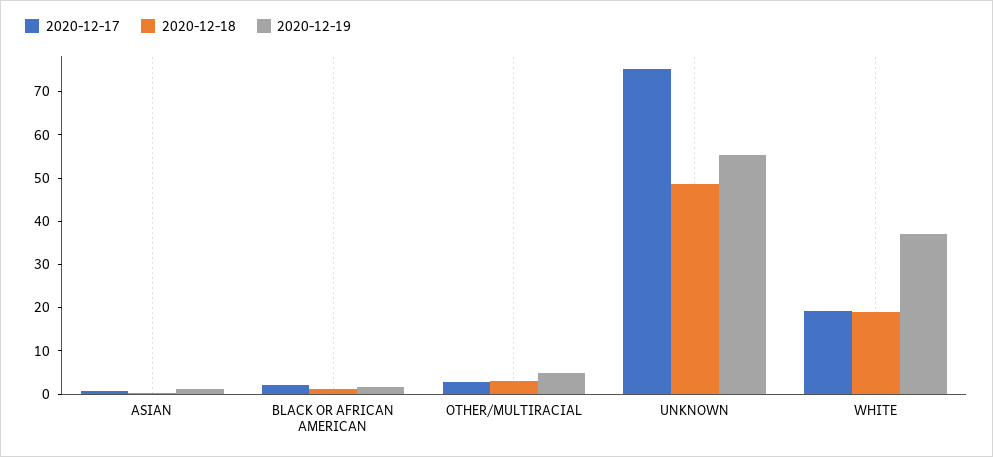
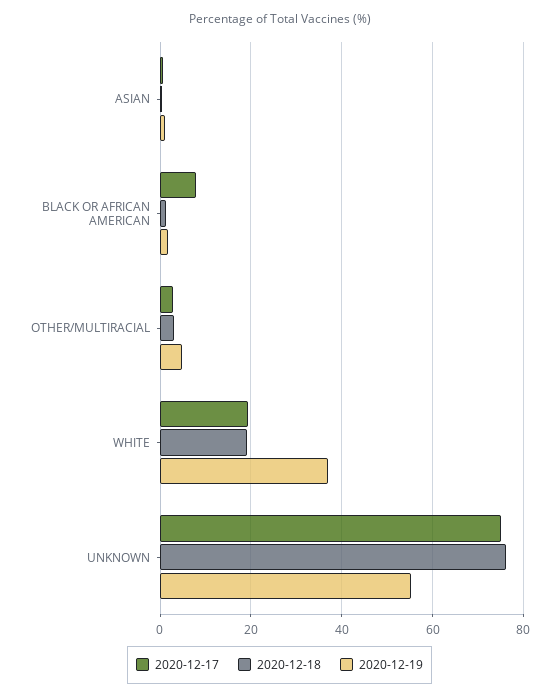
  {
    "2020-12-17": {
      "ASIAN": 0,
-     "BLACK OR AFRICAN AMERICAN": 2,
+     "BLACK OR AFRICAN AMERICAN": 8,
      "OTHER/MULTIRACIAL": 2,
      "UNKNOWN": 76,
      "WHITE": 20
    },
    "2020-12-18": {
      "ASIAN": 0,
      "BLACK OR AFRICAN AMERICAN": 2,
      "OTHER/MULTIRACIAL": 4,
-     "UNKNOWN": 48,
+     "UNKNOWN": 76,
      "WHITE": 20
    },
    "2020-12-19": {
      "ASIAN": 2,
      "BLACK OR AFRICAN AMERICAN": 2,
      "OTHER/MULTIRACIAL": 4,
      "UNKNOWN": 56,
      "WHITE": 38
    }
  }

